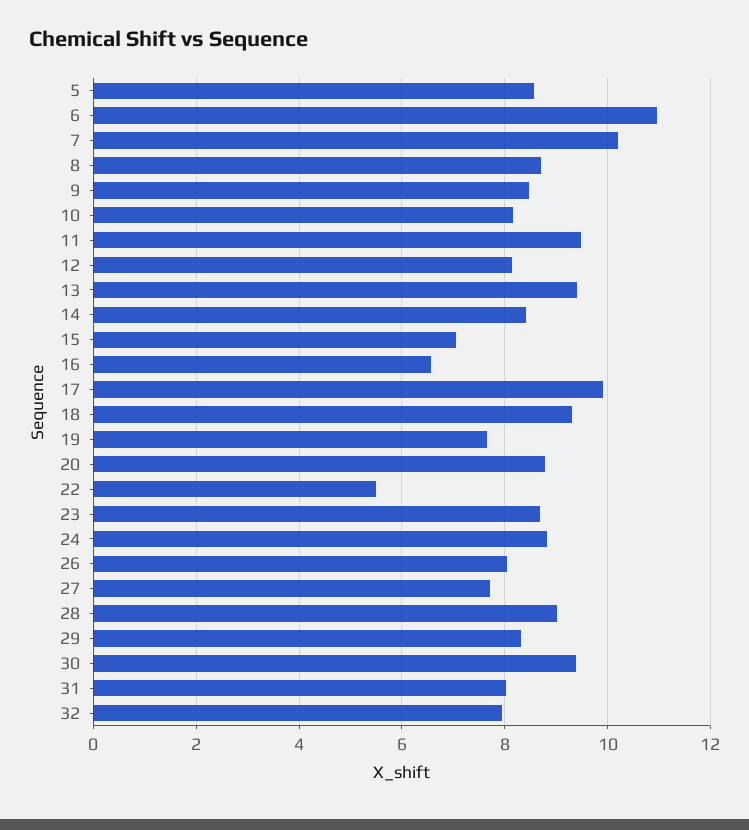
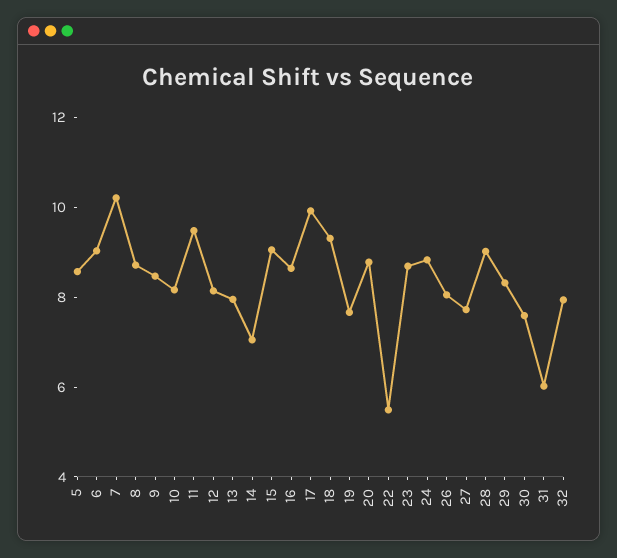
  {
    "5": 8.6,
-   "6": 11,
+   "6": 9,
    "7": 10.2,
    "8": 8.8,
    "9": 8.4,
    "10": 8.2,
    "11": 9.4,
    "12": 8.2,
-   "13": 9.4,
+   "13": 8,
-   "14": 8.4,
+   "14": 7,
-   "15": 7,
+   "15": 9,
-   "16": 6.6,
+   "16": 8.5,
    "17": 10,
    "18": 9.4,
    "19": 7.6,
    "20": 8.8,
    "22": 5.4,
    "23": 8.6,
    "24": 8.8,
    "26": 8,
    "27": 7.8,
    "28": 9,
    "29": 8.4,
-   "30": 9.4,
+   "30": 7.5,
-   "31": 8,
+   "31": 6,
    "32": 8
  }

